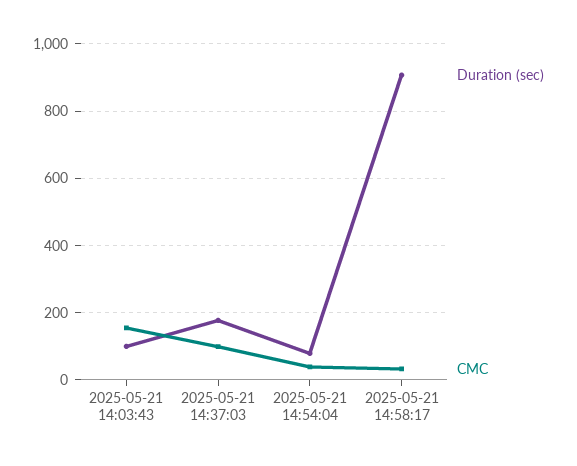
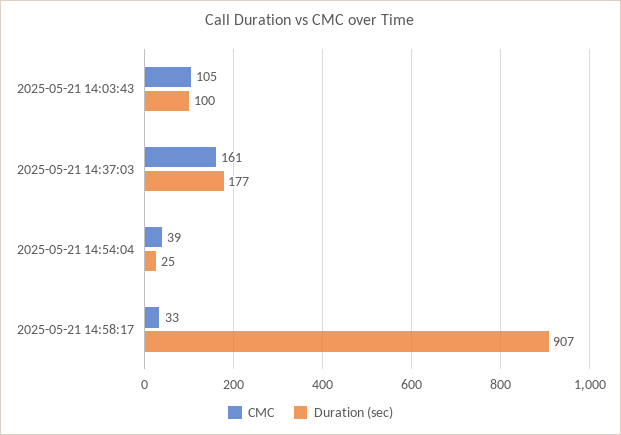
  {
    "Duration (sec)": {
      "2025-05-21 14:03:43": 100,
      "2025-05-21 14:37:03": 177,
-     "2025-05-21 14:54:04": 80,
+     "2025-05-21 14:54:04": 25,
      "2025-05-21 14:58:17": 907
    },
    "CMC": {
-     "2025-05-21 14:03:43": 160,
+     "2025-05-21 14:03:43": 105,
-     "2025-05-21 14:37:03": 100,
+     "2025-05-21 14:37:03": 161,
      "2025-05-21 14:54:04": 39,
      "2025-05-21 14:58:17": 33
    }
  }

